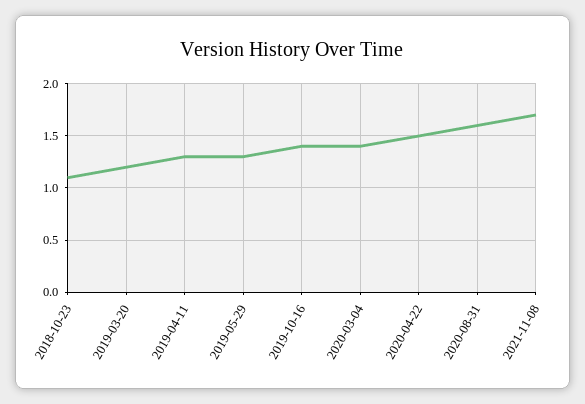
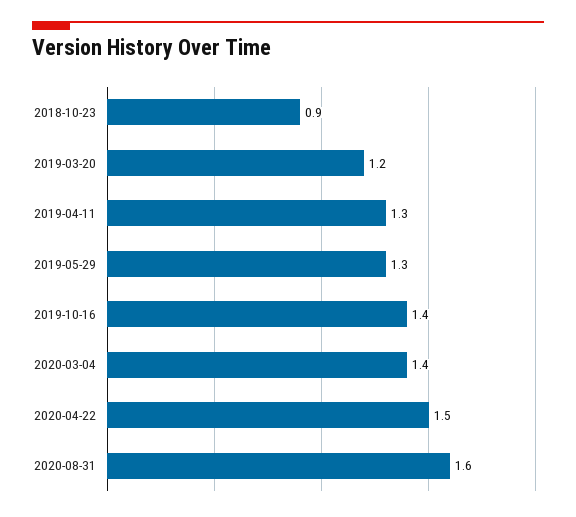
  {
-   "2018-10-23": 1.1,
+   "2018-10-23": 0.9,
    "2019-03-20": 1.2,
    "2019-04-11": 1.3,
    "2019-05-29": 1.3,
    "2019-10-16": 1.4,
    "2020-03-04": 1.4,
    "2020-04-22": 1.5,
-   "2020-08-31": 1.6,
+   "2020-08-31": 1.6
-   "2021-11-08": 1.7
  }

